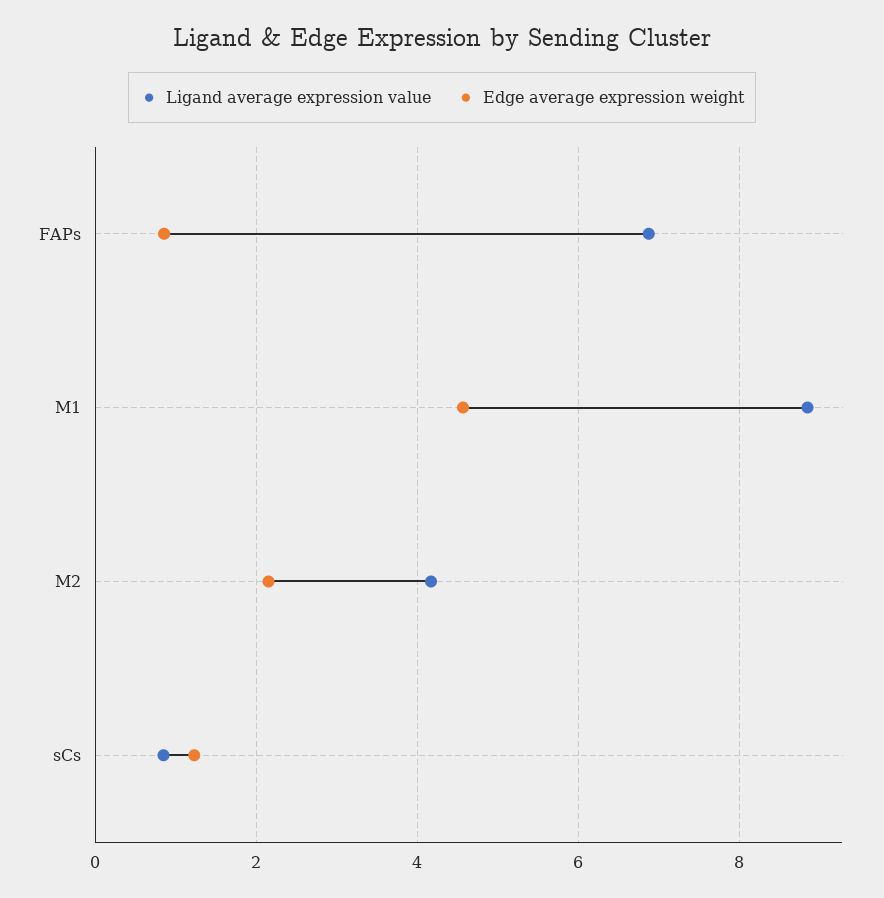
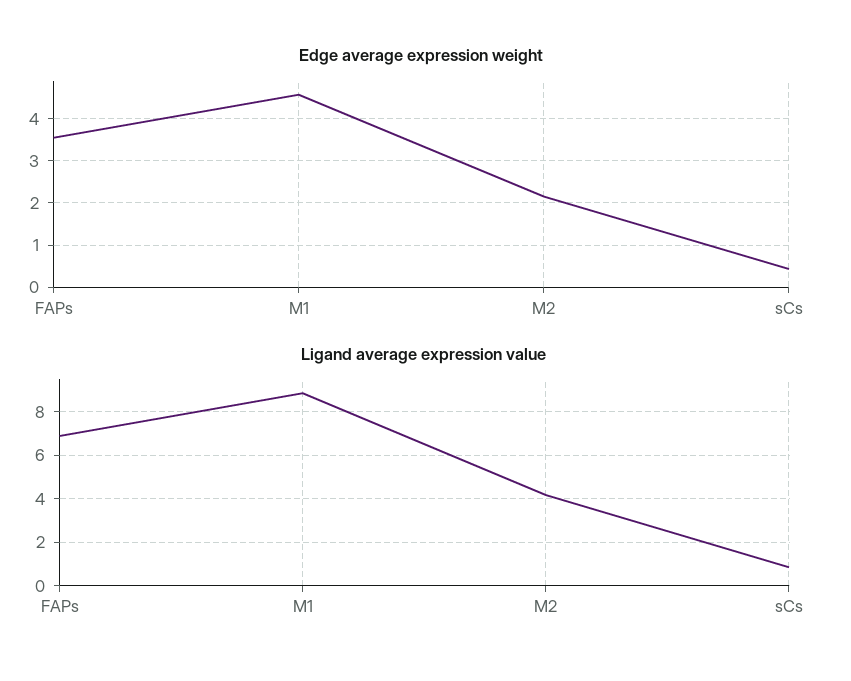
  {
    "Ligand average expression value": {
      "FAPs": 6.8,
      "M1": 8.8,
      "M2": 4.2,
      "sCs": 0.8
    },
    "Edge average expression weight": {
-     "FAPs": 0.8,
+     "FAPs": 3.6,
      "M1": 4.6,
      "M2": 2.2,
-     "sCs": 1.2
+     "sCs": 0.4
    }
  }

